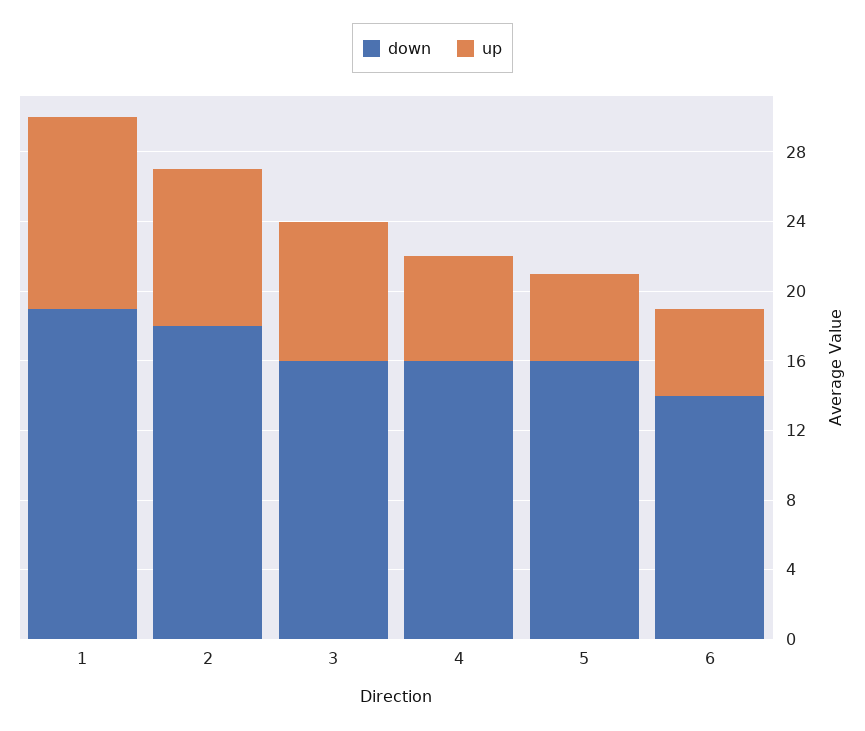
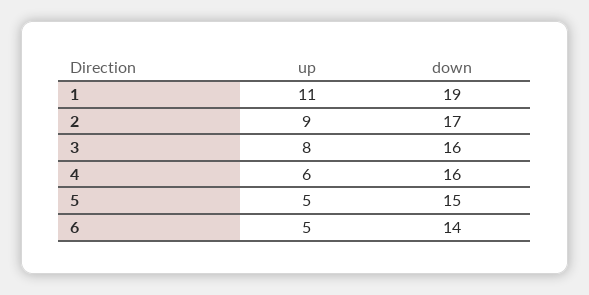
  {
    "down": {
      "1": 19,
-     "2": 18,
+     "2": 17,
      "3": 16,
      "4": 16,
-     "5": 16,
+     "5": 15,
      "6": 14
    },
    "up": {
      "1": 11,
      "2": 9,
      "3": 8,
      "4": 6,
      "5": 5,
      "6": 5
    }
  }

